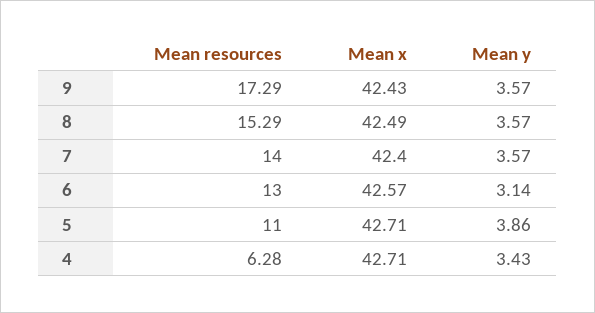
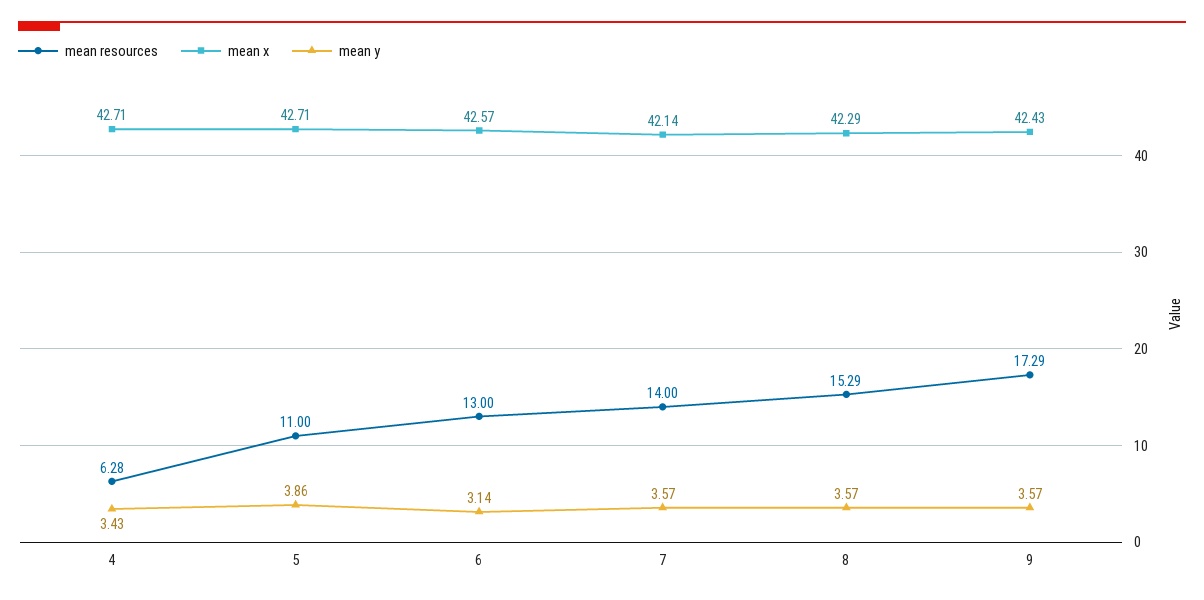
  {
    "Mean resources": {
      "9": 17.29,
      "8": 15.29,
      "7": 14,
      "6": 13,
      "5": 11,
      "4": 6.28
    },
    "Mean x": {
      "9": 42.43,
-     "8": 42.49,
+     "8": 42.29,
-     "7": 42.4,
+     "7": 42.14,
      "6": 42.57,
      "5": 42.71,
      "4": 42.71
    },
    "Mean y": {
      "9": 3.57,
      "8": 3.57,
      "7": 3.57,
      "6": 3.14,
      "5": 3.86,
      "4": 3.43
    }
  }

